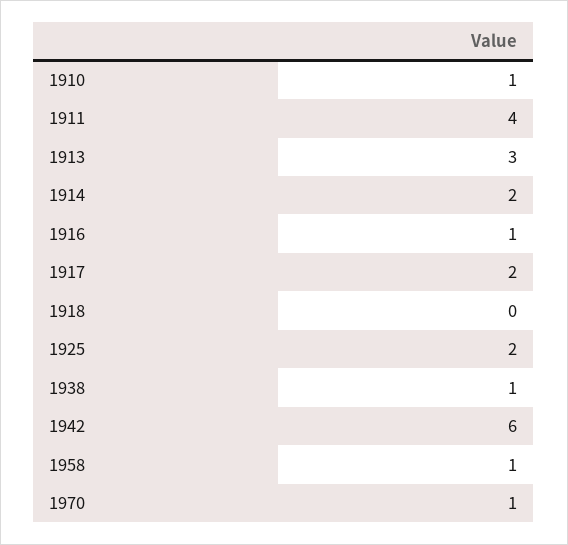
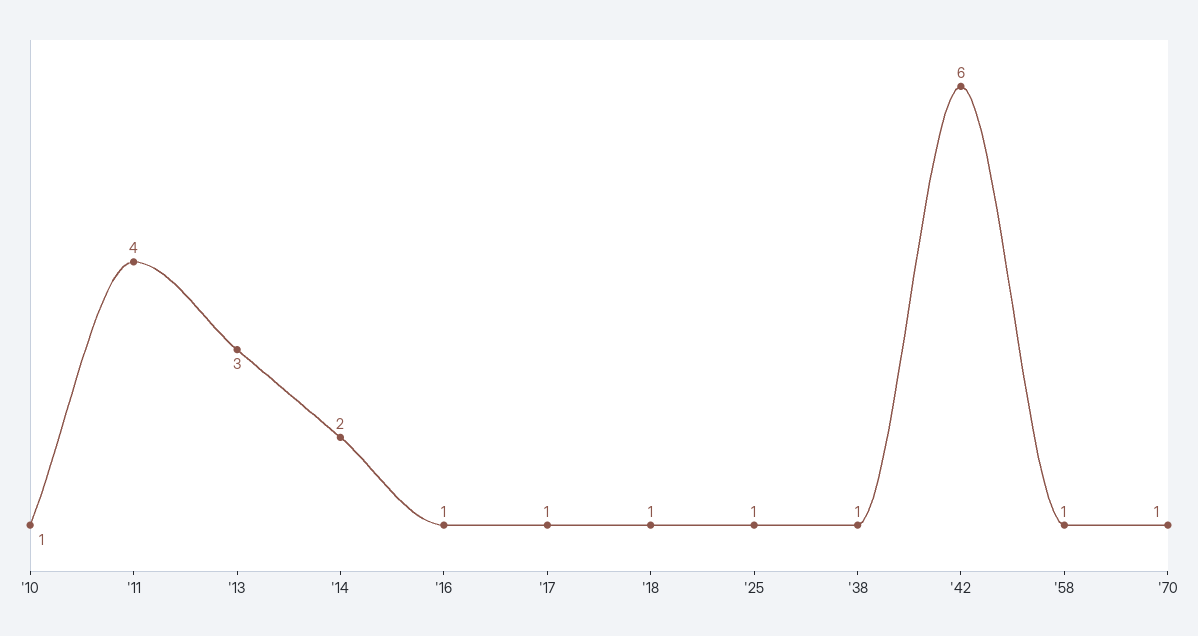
  {
    "1910": 1,
    "1911": 4,
    "1913": 3,
    "1914": 2,
    "1916": 1,
-   "1917": 2,
+   "1917": 1,
-   "1918": 0,
+   "1918": 1,
-   "1925": 2,
+   "1925": 1,
    "1938": 1,
    "1942": 6,
    "1958": 1,
    "1970": 1
  }

